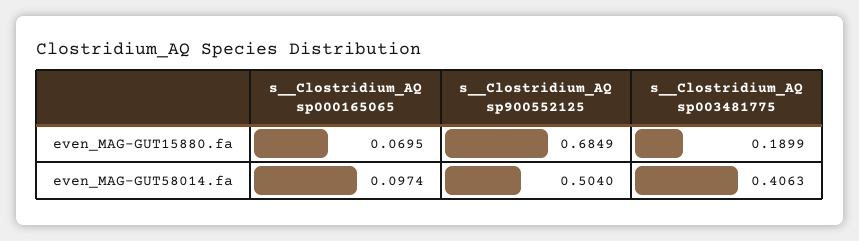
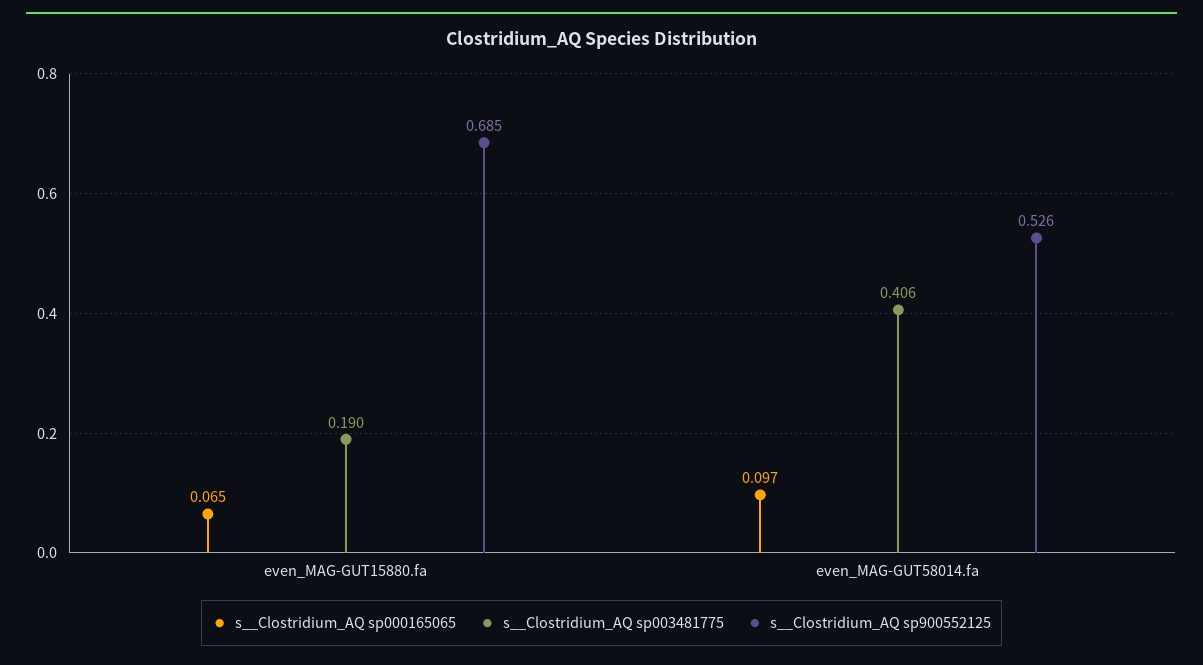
  {
    "s__Clostridium_AQ sp000165065": {
-     "even_MAG-GUT15880.fa": 0.0695,
+     "even_MAG-GUT15880.fa": 0.065,
      "even_MAG-GUT58014.fa": 0.0974
    },
    "s__Clostridium_AQ sp900552125": {
      "even_MAG-GUT15880.fa": 0.6849,
-     "even_MAG-GUT58014.fa": 0.504
+     "even_MAG-GUT58014.fa": 0.526
    },
    "s__Clostridium_AQ sp003481775": {
      "even_MAG-GUT15880.fa": 0.1899,
      "even_MAG-GUT58014.fa": 0.4063
    }
  }

